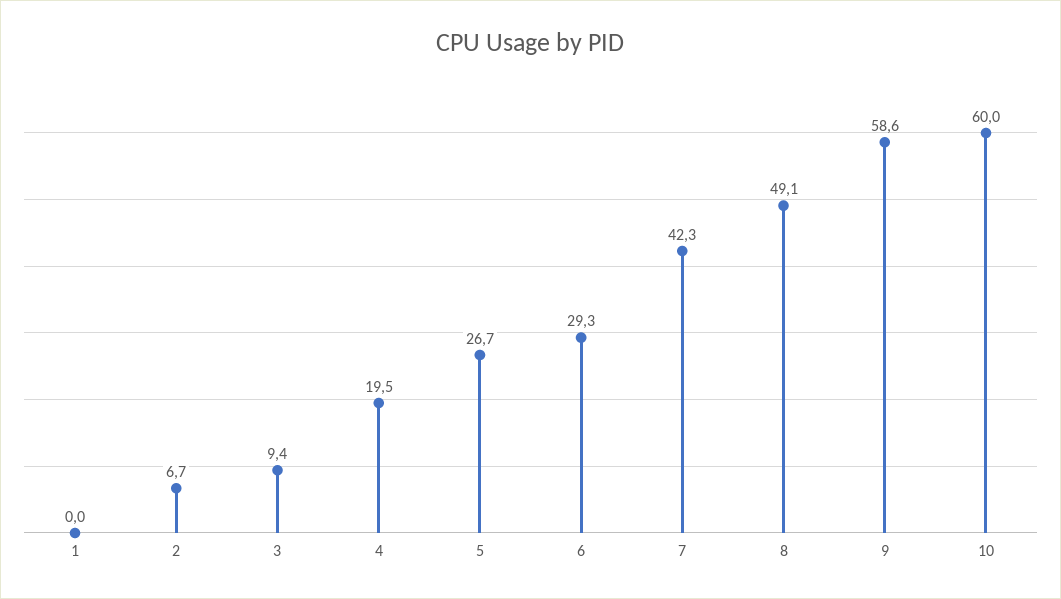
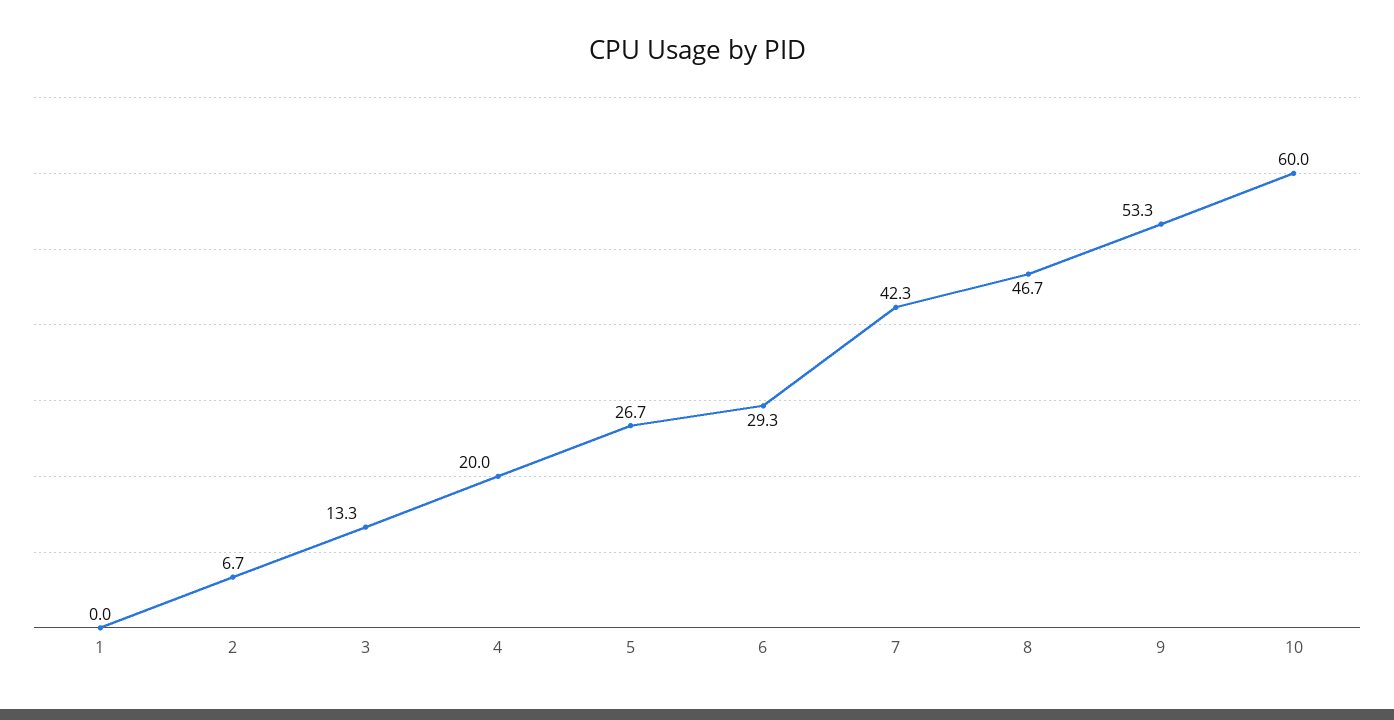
  {
    "1": 0,
    "2": 6.7,
-   "3": 9.4,
+   "3": 13.3,
-   "4": 19.5,
+   "4": 20,
    "5": 26.7,
    "6": 29.3,
    "7": 42.3,
-   "8": 49.1,
+   "8": 46.7,
-   "9": 58.6,
+   "9": 53.3,
    "10": 60
  }

